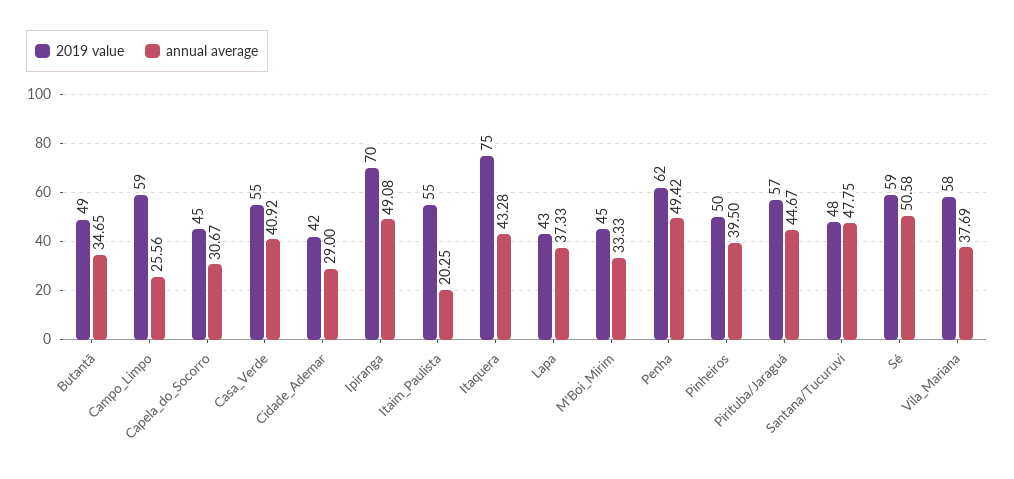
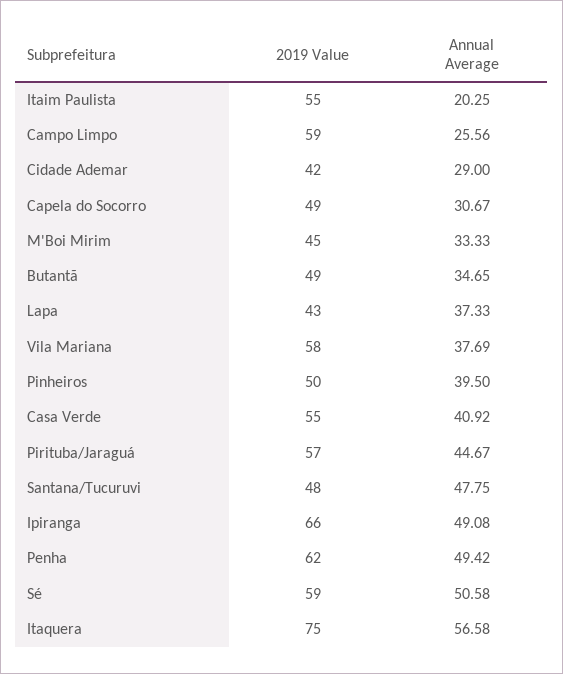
  {
    "2019 value": {
      "Butantã": 49,
      "Campo_Limpo": 59,
-     "Capela_do_Socorro": 45,
+     "Capela_do_Socorro": 49,
      "Casa_Verde": 55,
      "Cidade_Ademar": 42,
-     "Ipiranga": 70,
+     "Ipiranga": 66,
      "Itaim_Paulista": 55,
      "Itaquera": 75,
      "Lapa": 43,
      "M'Boi_Mirim": 45,
      "Penha": 62,
      "Pinheiros": 50,
      "Pirituba/Jaraguá": 57,
      "Santana/Tucuruvi": 48,
      "Sé": 59,
      "Vila_Mariana": 58
    },
    "annual average": {
      "Butantã": 34.65,
      "Campo_Limpo": 25.56,
      "Capela_do_Socorro": 30.67,
      "Casa_Verde": 40.92,
      "Cidade_Ademar": 29,
      "Ipiranga": 49.08,
      "Itaim_Paulista": 20.25,
-     "Itaquera": 43.28,
+     "Itaquera": 56.58,
      "Lapa": 37.33,
      "M'Boi_Mirim": 33.33,
      "Penha": 49.42,
      "Pinheiros": 39.5,
      "Pirituba/Jaraguá": 44.67,
      "Santana/Tucuruvi": 47.75,
      "Sé": 50.58,
      "Vila_Mariana": 37.69
    }
  }

